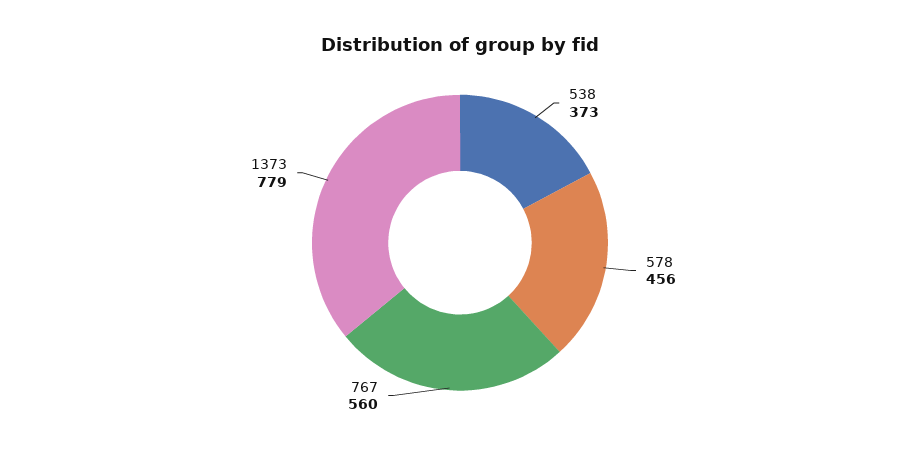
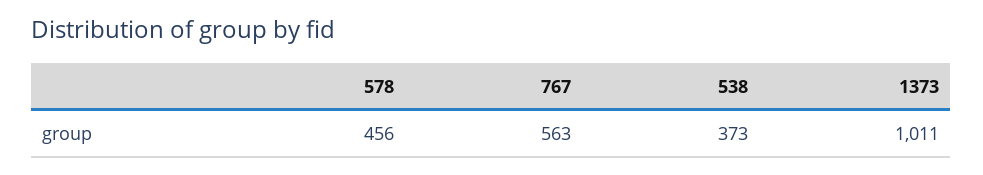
  {
    "538": 373,
    "578": 456,
-   "767": 560,
+   "767": 563,
-   "1373": 779
+   "1373": 1011
  }

